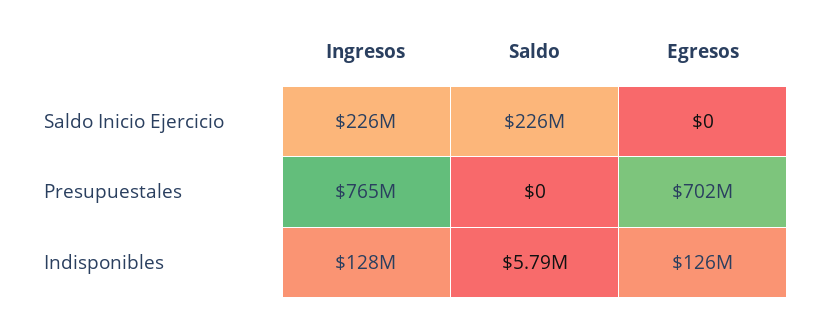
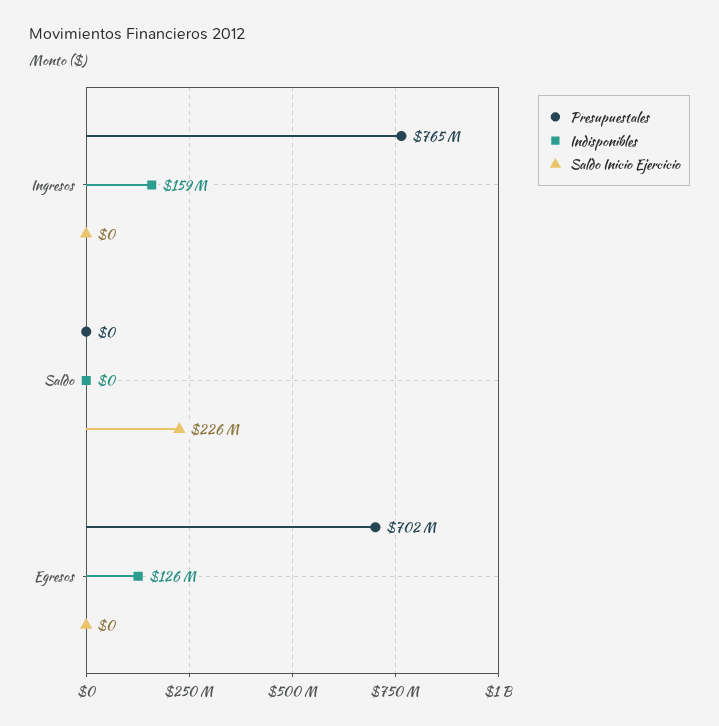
  {
    "Saldo Inicio Ejercicio": {
-     "Ingresos": 226000000,
+     "Ingresos": 0,
      "Saldo": 226000000,
      "Egresos": 0
    },
    "Presupuestales": {
      "Ingresos": 765000000,
      "Saldo": 0,
      "Egresos": 702000000
    },
    "Indisponibles": {
-     "Ingresos": 128000000,
+     "Ingresos": 159000000,
-     "Saldo": 5790000,
+     "Saldo": 0,
      "Egresos": 126000000
    }
  }

